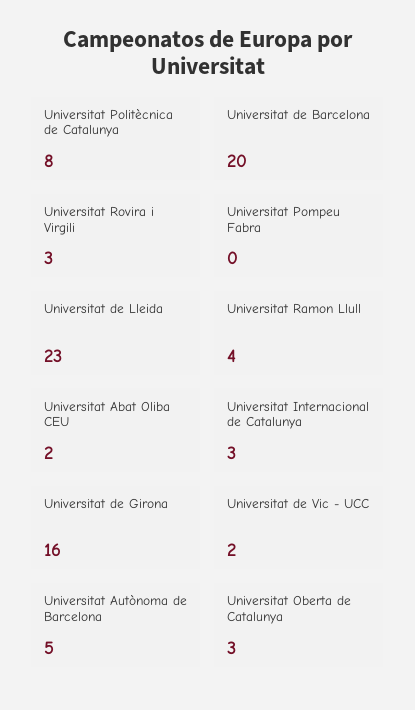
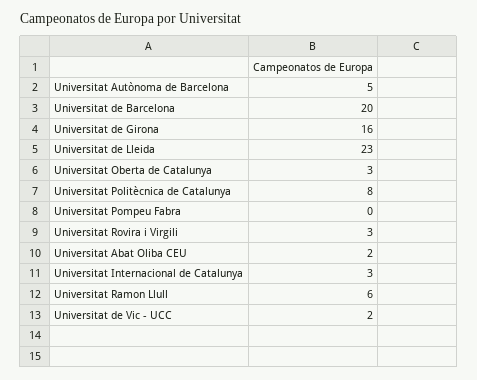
  {
    "Universitat Politècnica de Catalunya": 8,
    "Universitat de Barcelona": 20,
    "Universitat Rovira i Virgili": 3,
    "Universitat Pompeu Fabra": 0,
    "Universitat de Lleida": 23,
-   "Universitat Ramon Llull": 4,
+   "Universitat Ramon Llull": 6,
    "Universitat Abat Oliba CEU": 2,
    "Universitat Internacional de Catalunya": 3,
    "Universitat de Girona": 16,
    "Universitat de Vic - UCC": 2,
    "Universitat Autònoma de Barcelona": 5,
    "Universitat Oberta de Catalunya": 3
  }

